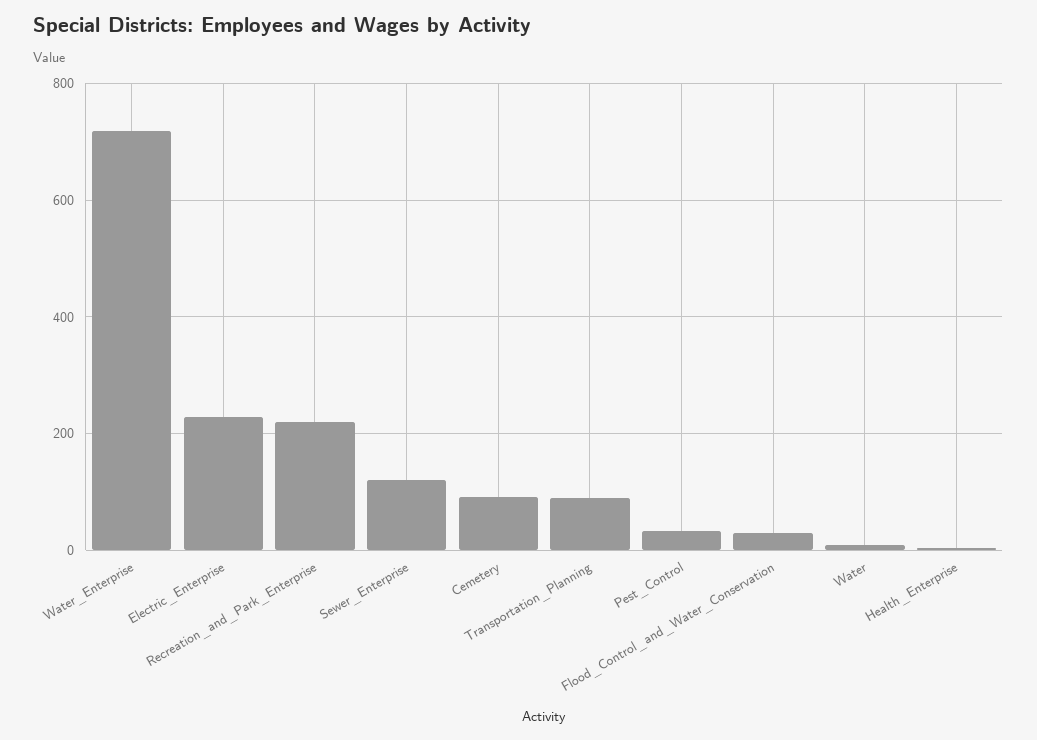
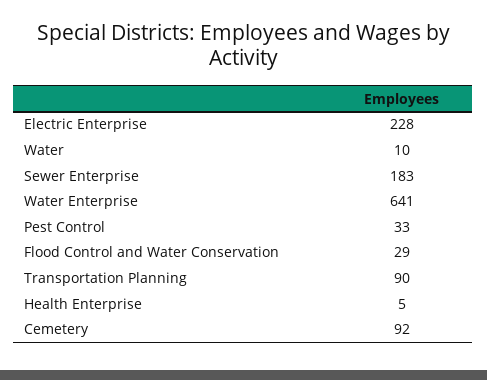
  {
-   "Water_Enterprise": 720,
+   "Water_Enterprise": 641,
    "Electric_Enterprise": 228,
-   "Recreation_and_Park_Enterprise": 220,
-   "Sewer_Enterprise": 120,
+   "Sewer_Enterprise": 183,
    "Cemetery": 92,
    "Transportation_Planning": 90,
    "Pest_Control": 33,
    "Flood_Control_and_Water_Conservation": 29,
    "Water": 10,
    "Health_Enterprise": 5
  }

